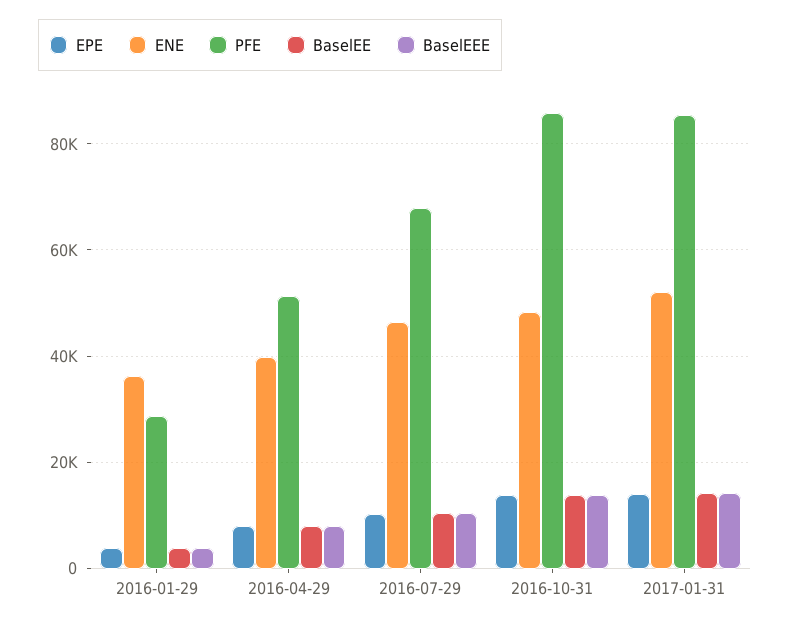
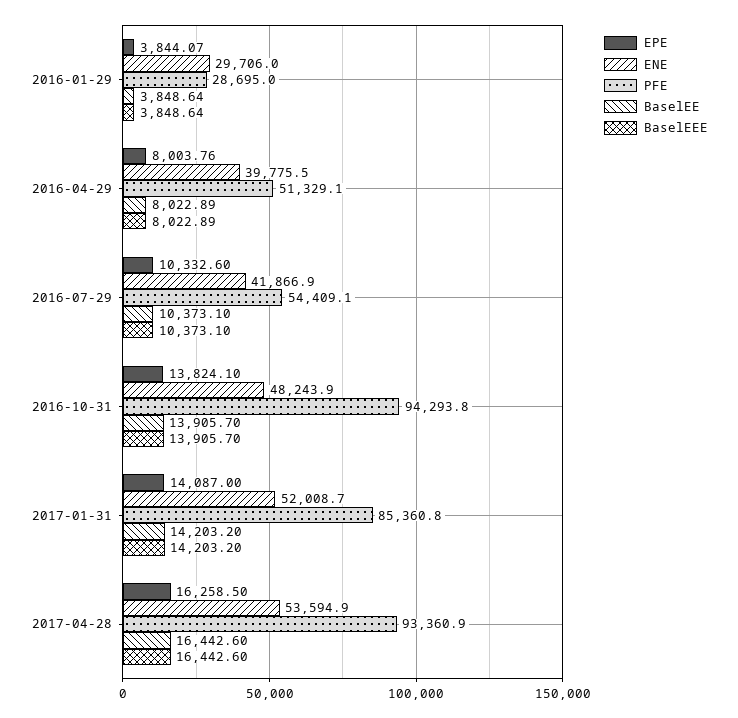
  {
    "EPE": {
      "2016-01-29": 3844.07,
      "2016-04-29": 8003.76,
      "2016-07-29": 10332.6,
      "2016-10-31": 13824.1,
-     "2017-01-31": 14087
+     "2017-01-31": 14087,
+     "2017-04-28": 16258.5
    },
    "ENE": {
-     "2016-01-29": 36000,
+     "2016-01-29": 29706,
      "2016-04-29": 39775.5,
-     "2016-07-29": 46000,
+     "2016-07-29": 41866.9,
      "2016-10-31": 48243.9,
-     "2017-01-31": 52008.7
+     "2017-01-31": 52008.7,
+     "2017-04-28": 53594.9
    },
    "PFE": {
      "2016-01-29": 28695,
      "2016-04-29": 51329.1,
-     "2016-07-29": 68000,
+     "2016-07-29": 54409.1,
-     "2016-10-31": 86000,
+     "2016-10-31": 94293.8,
-     "2017-01-31": 85360.8
+     "2017-01-31": 85360.8,
+     "2017-04-28": 93360.9
    },
    "BaselEE": {
      "2016-01-29": 3848.64,
      "2016-04-29": 8022.89,
      "2016-07-29": 10373.1,
      "2016-10-31": 13905.7,
-     "2017-01-31": 14203.2
+     "2017-01-31": 14203.2,
+     "2017-04-28": 16442.6
    },
    "BaselEEE": {
      "2016-01-29": 3848.64,
      "2016-04-29": 8022.89,
      "2016-07-29": 10373.1,
      "2016-10-31": 13905.7,
-     "2017-01-31": 14203.2
+     "2017-01-31": 14203.2,
+     "2017-04-28": 16442.6
    }
  }

